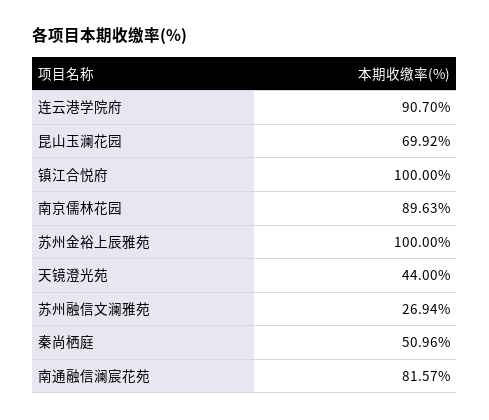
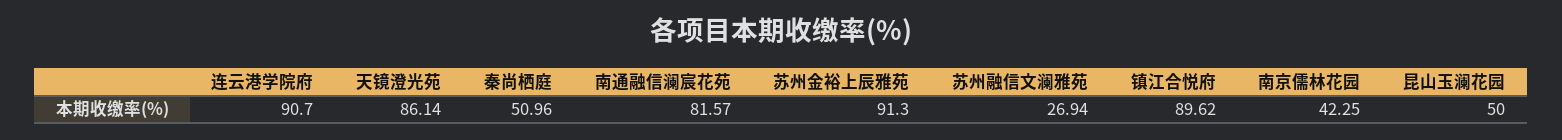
  {
    "连云港学院府": 90.7,
-   "昆山玉澜花园": 69.92,
+   "昆山玉澜花园": 50,
-   "镇江合悦府": 100,
+   "镇江合悦府": 89.62,
-   "南京儒林花园": 89.63,
+   "南京儒林花园": 42.25,
-   "苏州金裕上辰雅苑": 100,
+   "苏州金裕上辰雅苑": 91.3,
-   "天镜澄光苑": 44,
+   "天镜澄光苑": 86.14,
    "苏州融信文澜雅苑": 26.94,
    "秦尚栖庭": 50.96,
    "南通融信澜宸花苑": 81.57
  }

